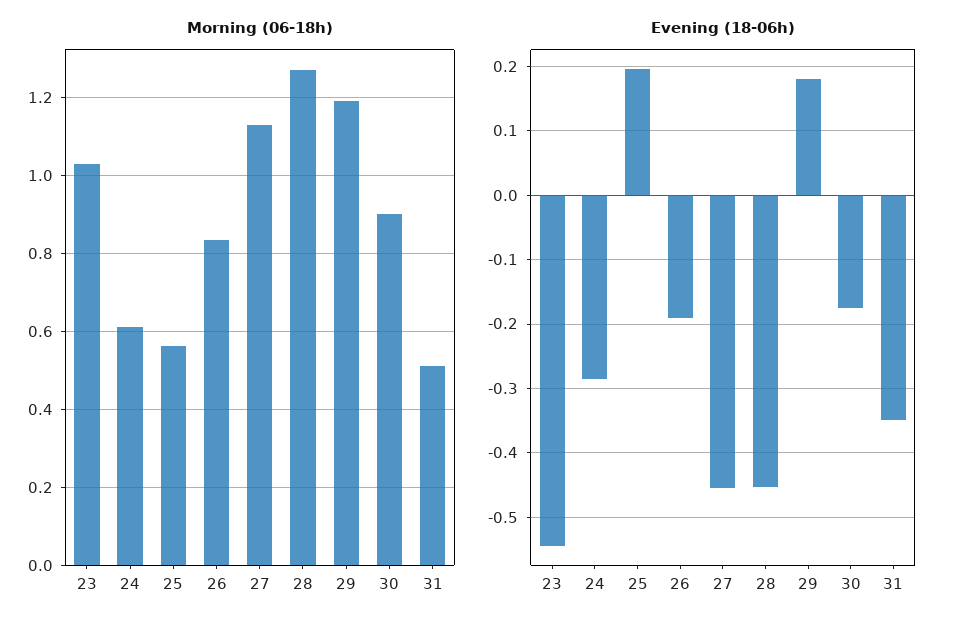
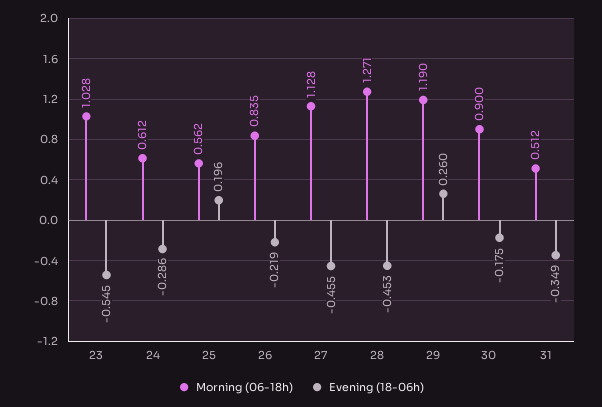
  {
    "Morning (06-18h)": {
      "23": 1.028,
      "24": 0.612,
      "25": 0.562,
      "26": 0.835,
      "27": 1.128,
      "28": 1.271,
      "29": 1.19,
      "30": 0.9,
      "31": 0.512
    },
    "Evening (18-06h)": {
      "23": -0.545,
      "24": -0.286,
      "25": 0.196,
-     "26": -0.19,
+     "26": -0.219,
      "27": -0.455,
      "28": -0.453,
-     "29": 0.18,
+     "29": 0.26,
      "30": -0.175,
      "31": -0.349
    }
  }

